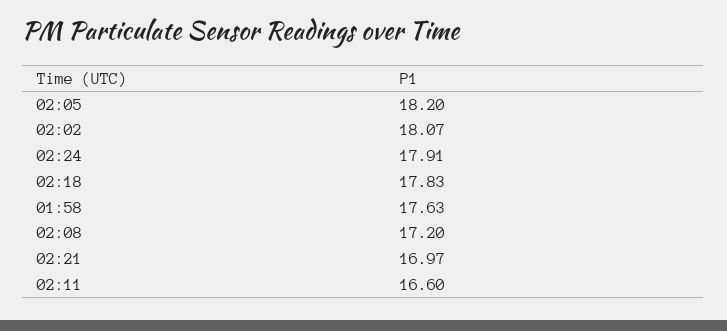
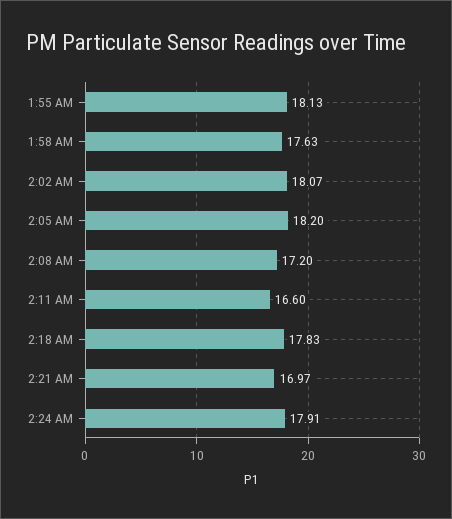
  {
    "02:05": 18.2,
    "02:02": 18.07,
    "02:24": 17.91,
    "02:18": 17.83,
    "01:58": 17.63,
    "02:08": 17.2,
    "02:21": 16.97,
-   "02:11": 16.6
+   "02:11": 16.6,
+   "1:55 AM": 18.13
  }

